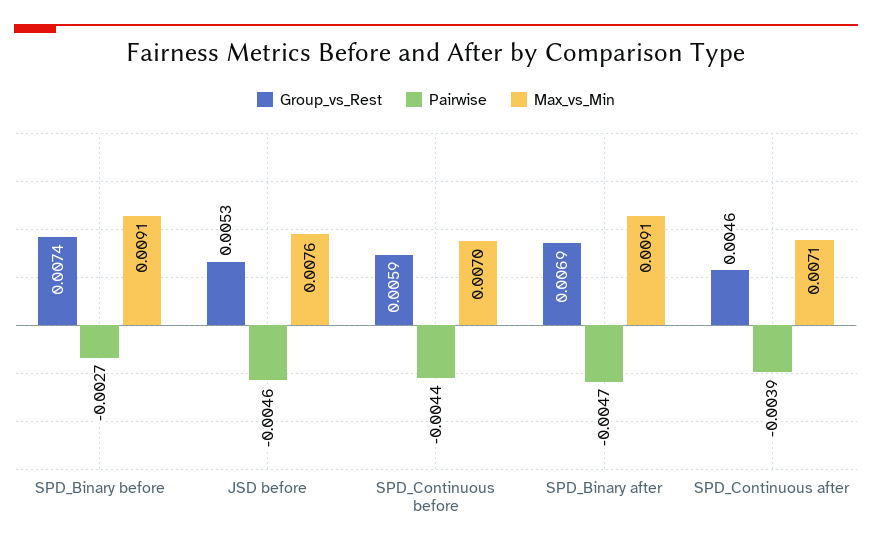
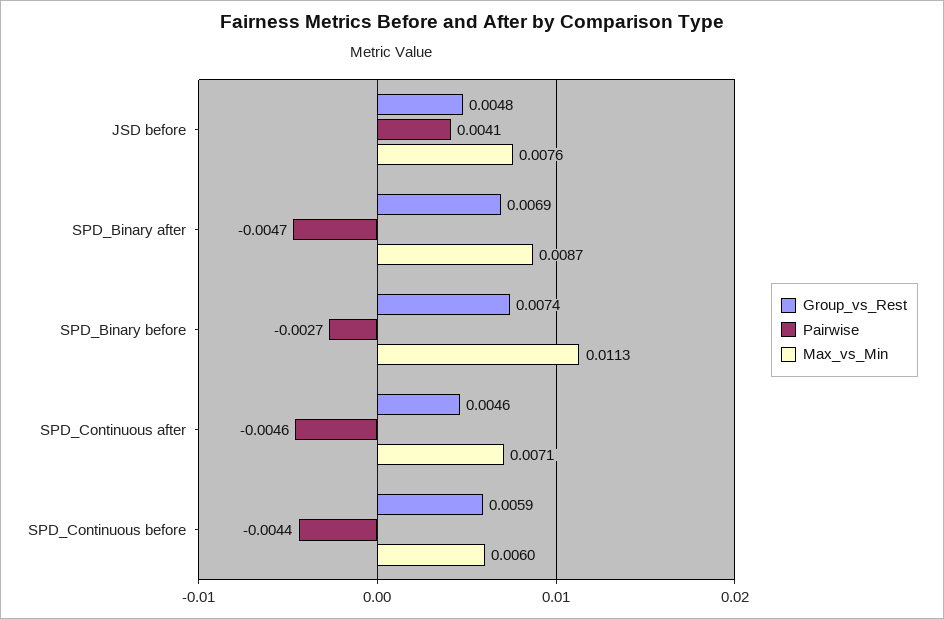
  {
    "Group_vs_Rest": {
      "SPD_Binary before": 0.0074,
-     "JSD before": 0.0053,
+     "JSD before": 0.0048,
      "SPD_Continuous before": 0.0059,
      "SPD_Binary after": 0.0069,
      "SPD_Continuous after": 0.0046
    },
    "Pairwise": {
      "SPD_Binary before": -0.0027,
-     "JSD before": -0.0046,
+     "JSD before": 0.0041,
      "SPD_Continuous before": -0.0044,
      "SPD_Binary after": -0.0047,
-     "SPD_Continuous after": -0.0039
+     "SPD_Continuous after": -0.0046
    },
    "Max_vs_Min": {
-     "SPD_Binary before": 0.0091,
+     "SPD_Binary before": 0.0113,
      "JSD before": 0.0076,
-     "SPD_Continuous before": 0.007,
+     "SPD_Continuous before": 0.006,
-     "SPD_Binary after": 0.0091,
+     "SPD_Binary after": 0.0087,
      "SPD_Continuous after": 0.0071
    }
  }

